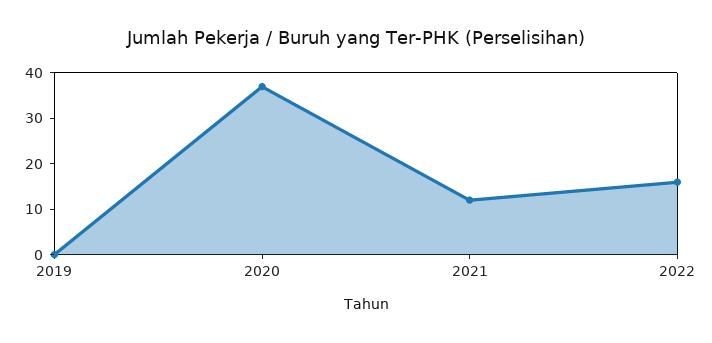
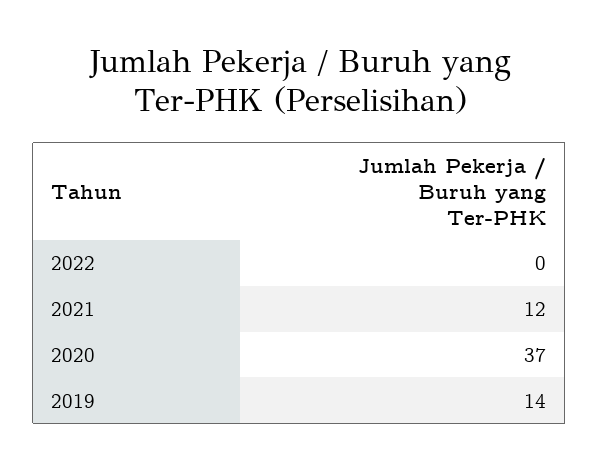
  {
-   "2019": 0,
+   "2019": 14,
    "2020": 37,
    "2021": 12,
-   "2022": 15
+   "2022": 0
  }

